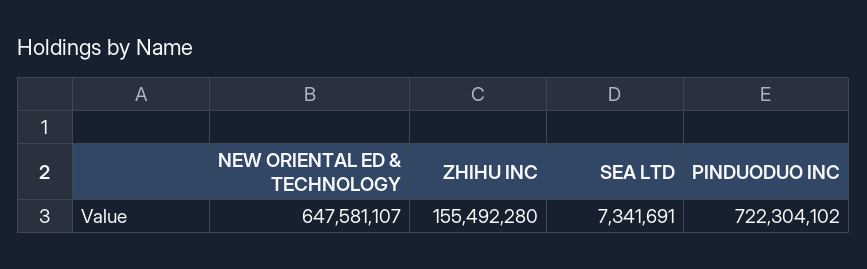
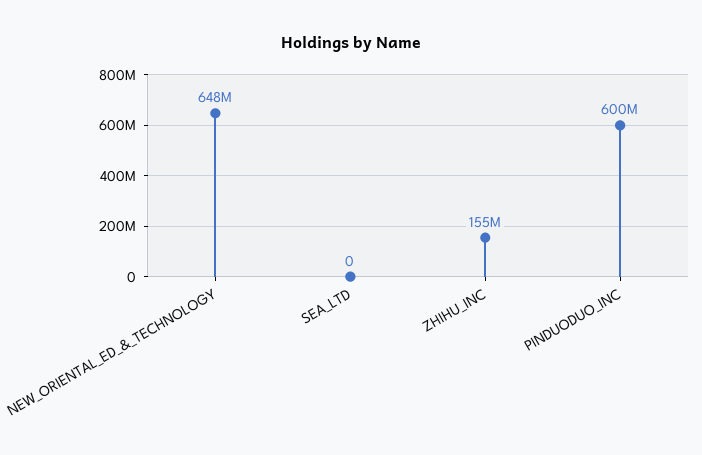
  {
    "NEW ORIENTAL ED & TECHNOLOGY": 647581107,
    "ZHIHU INC": 155492280,
-   "SEA LTD": 7341691,
+   "SEA LTD": 0,
-   "PINDUODUO INC": 722304102
+   "PINDUODUO INC": 600000000
  }

